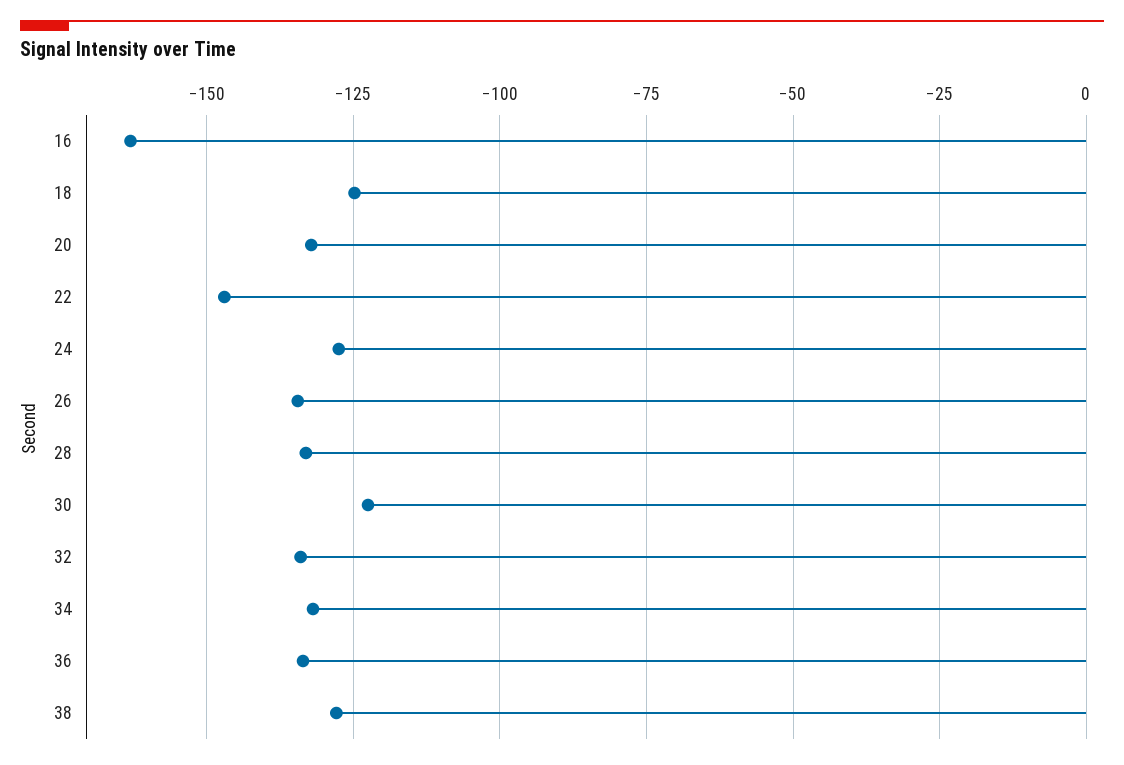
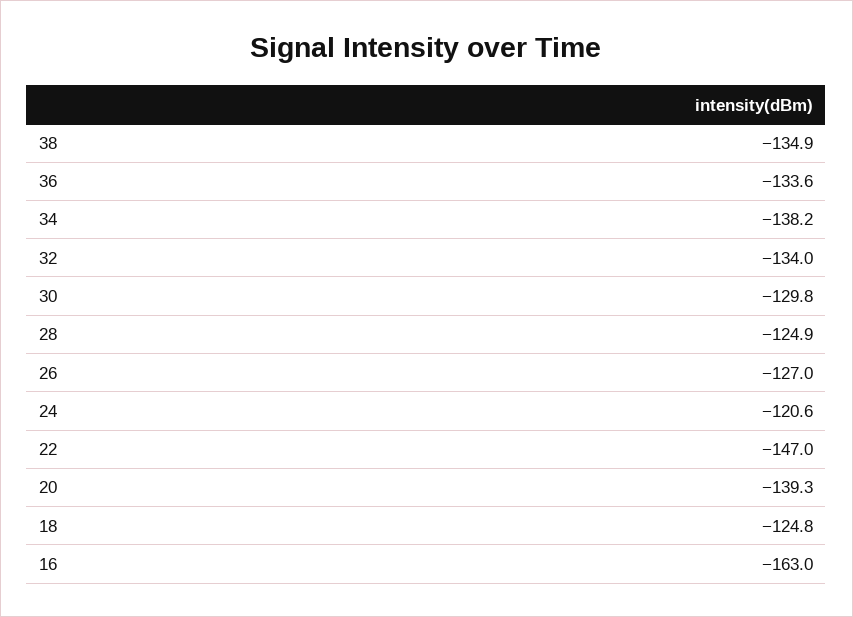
  {
    "16": -163,
    "18": -124.8,
-   "20": -132.5,
+   "20": -139.3,
    "22": -147,
-   "24": -127.5,
+   "24": -120.6,
-   "26": -135,
+   "26": -127,
-   "28": -132.5,
+   "28": -124.9,
-   "30": -122.5,
+   "30": -129.8,
    "32": -134,
-   "34": -132.5,
+   "34": -138.2,
    "36": -133.6,
-   "38": -127.5
+   "38": -134.9
  }

